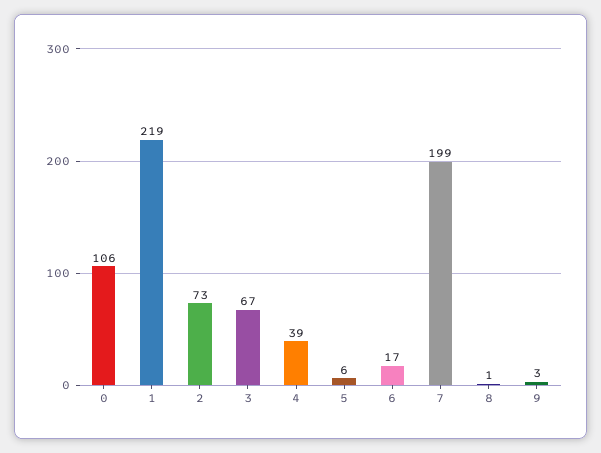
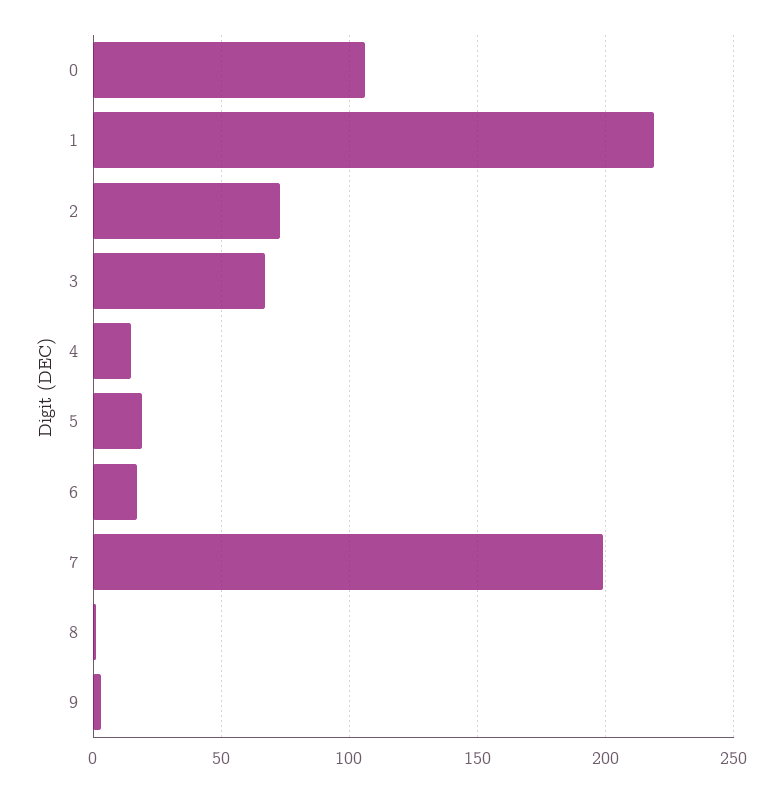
  {
    "0": 106,
    "1": 219,
    "2": 73,
    "3": 67,
-   "4": 39,
+   "4": 15,
-   "5": 6,
+   "5": 20,
    "6": 17,
    "7": 199,
    "8": 1,
    "9": 3
  }

